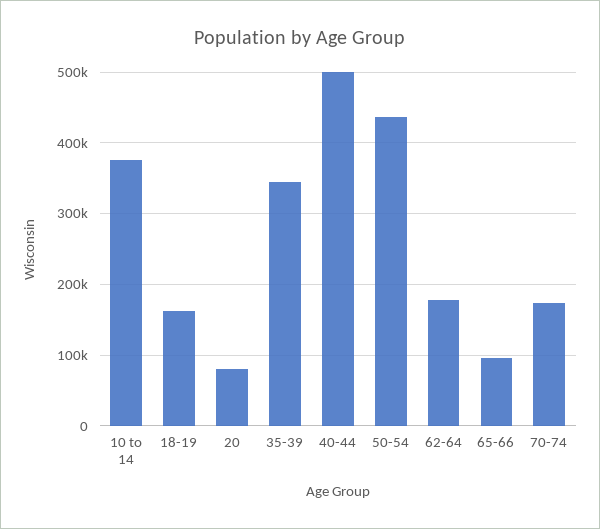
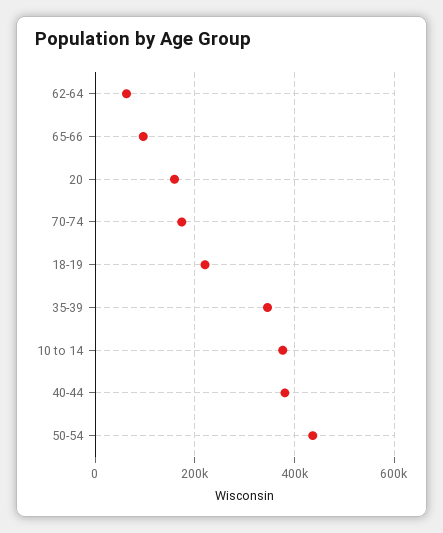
  {
    "10 to 14": 380000,
-   "18-19": 160000,
+   "18-19": 220000,
-   "20": 80000,
+   "20": 160000,
    "35-39": 350000,
-   "40-44": 500000,
+   "40-44": 380000,
    "50-54": 440000,
-   "62-64": 180000,
+   "62-64": 60000,
    "65-66": 100000,
    "70-74": 170000
  }

